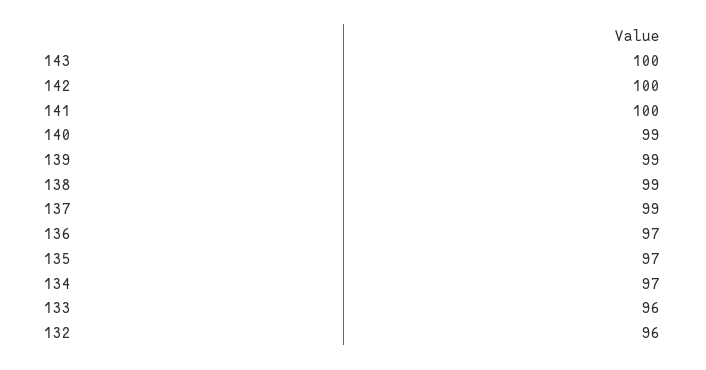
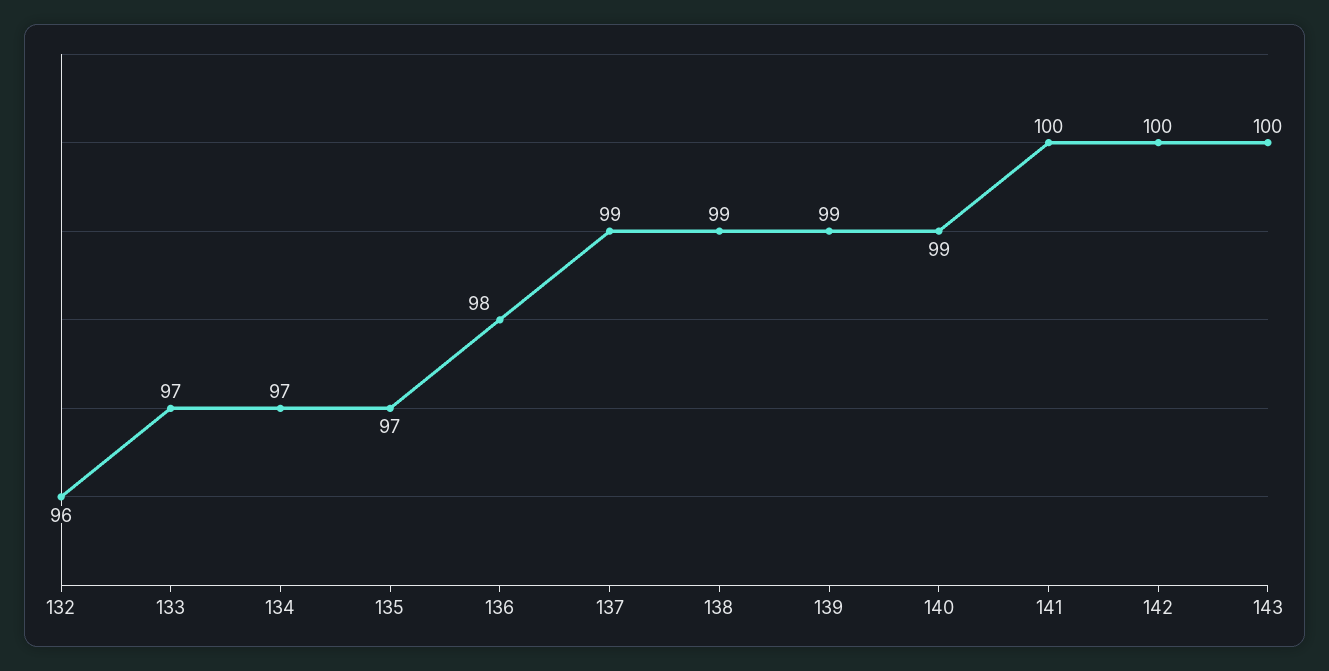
  {
    "143": 100,
    "142": 100,
    "141": 100,
    "140": 99,
    "139": 99,
    "138": 99,
    "137": 99,
-   "136": 97,
+   "136": 98,
    "135": 97,
    "134": 97,
-   "133": 96,
+   "133": 97,
    "132": 96
  }

